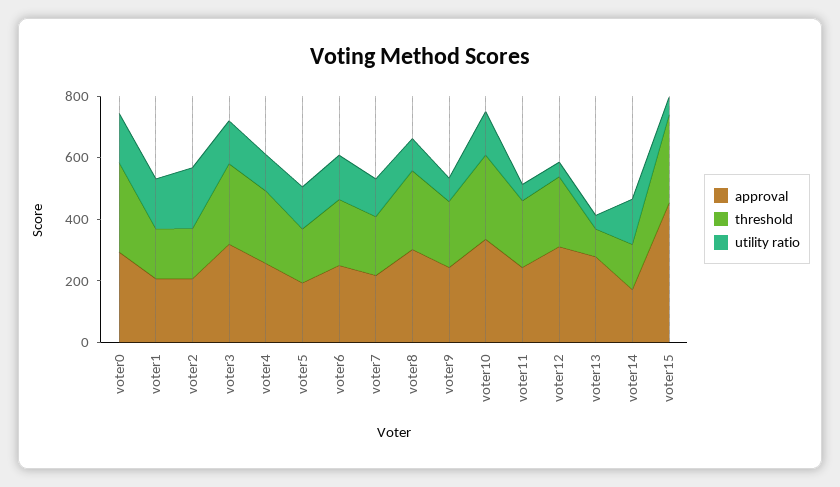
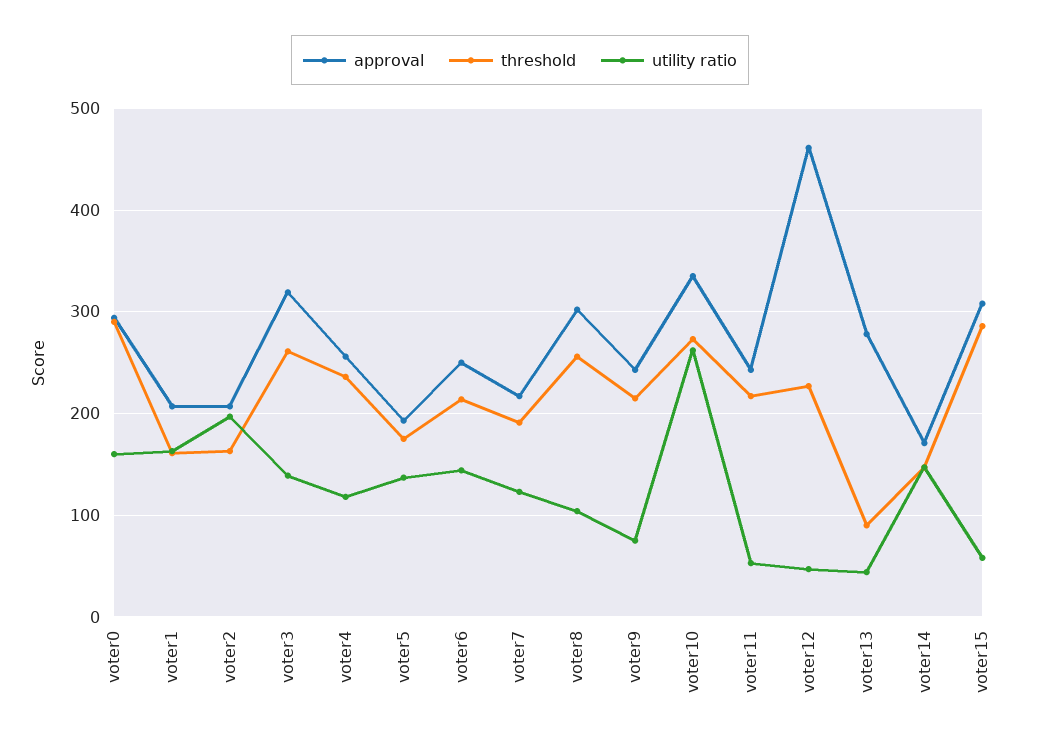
  {
    "approval": {
      "voter0": 290,
      "voter1": 210,
      "voter2": 210,
      "voter3": 320,
      "voter4": 260,
      "voter5": 190,
      "voter6": 250,
      "voter7": 220,
      "voter8": 300,
      "voter9": 240,
      "voter10": 340,
      "voter11": 240,
-     "voter12": 300,
+     "voter12": 460,
      "voter13": 280,
      "voter14": 170,
-     "voter15": 450
+     "voter15": 310
    },
    "threshold": {
      "voter0": 290,
      "voter1": 160,
      "voter2": 160,
      "voter3": 260,
      "voter4": 240,
      "voter5": 180,
      "voter6": 210,
      "voter7": 190,
      "voter8": 260,
      "voter9": 220,
      "voter10": 270,
      "voter11": 220,
      "voter12": 230,
      "voter13": 90,
      "voter14": 150,
      "voter15": 290
    },
    "utility ratio": {
      "voter0": 160,
      "voter1": 160,
      "voter2": 200,
      "voter3": 140,
      "voter4": 120,
      "voter5": 140,
      "voter6": 140,
      "voter7": 120,
      "voter8": 100,
      "voter9": 80,
-     "voter10": 150,
+     "voter10": 260,
      "voter11": 50,
      "voter12": 50,
      "voter13": 40,
      "voter14": 150,
      "voter15": 60
    }
  }

